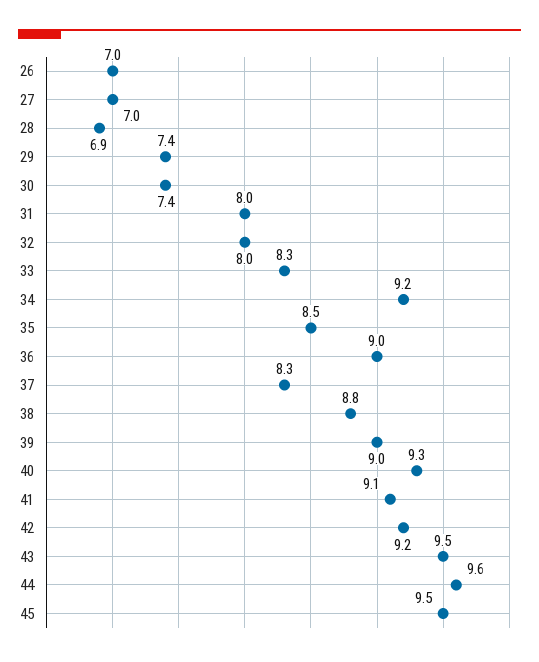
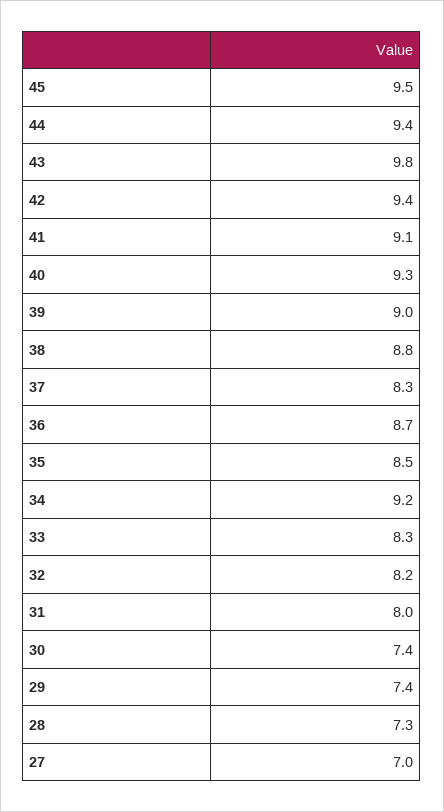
  {
-   "26": 7,
    "27": 7,
-   "28": 6.9,
+   "28": 7.3,
    "29": 7.4,
    "30": 7.4,
    "31": 8,
-   "32": 8,
+   "32": 8.2,
    "33": 8.3,
    "34": 9.2,
    "35": 8.5,
-   "36": 9,
+   "36": 8.7,
    "37": 8.3,
    "38": 8.8,
    "39": 9,
    "40": 9.3,
    "41": 9.1,
-   "42": 9.2,
+   "42": 9.4,
-   "43": 9.5,
+   "43": 9.8,
-   "44": 9.6,
+   "44": 9.4,
    "45": 9.5
  }

